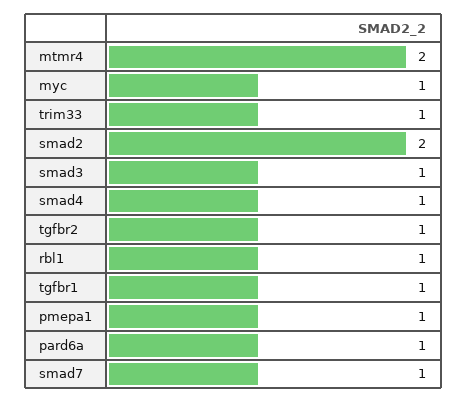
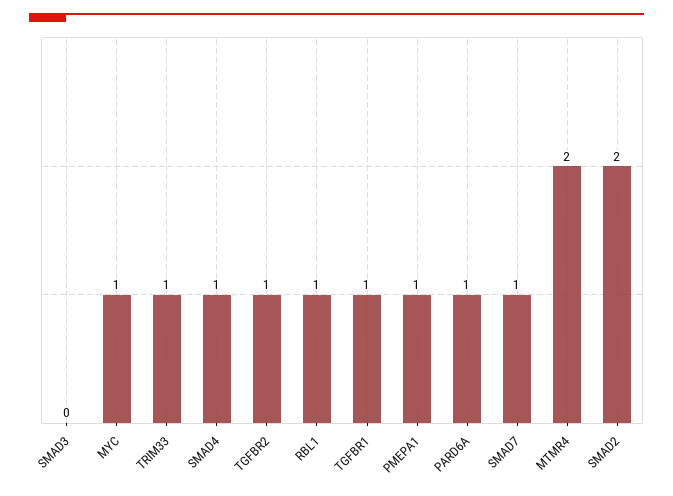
  {
    "mtmr4": 2,
    "myc": 1,
    "trim33": 1,
    "smad2": 2,
-   "smad3": 1,
+   "smad3": 0,
    "smad4": 1,
    "tgfbr2": 1,
    "rbl1": 1,
    "tgfbr1": 1,
    "pmepa1": 1,
    "pard6a": 1,
    "smad7": 1
  }

